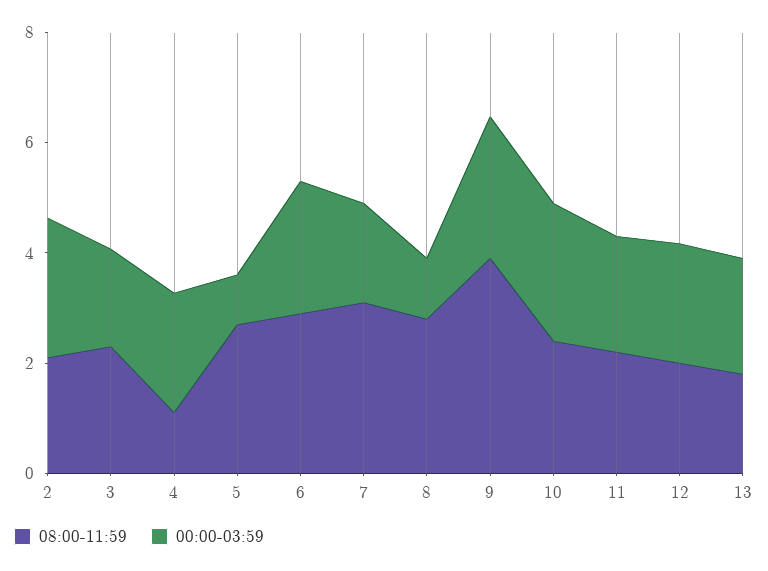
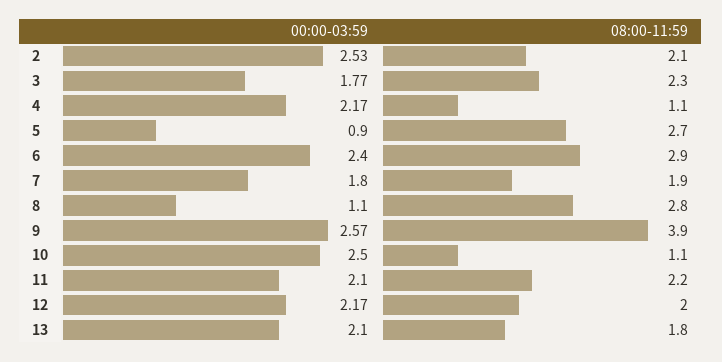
  {
    "08:00-11:59": {
      "2": 2.1,
      "3": 2.3,
      "4": 1.1,
      "5": 2.7,
      "6": 2.9,
-     "7": 3,
+     "7": 1.9,
      "8": 2.8,
      "9": 3.9,
-     "10": 2.5,
+     "10": 1.1,
      "11": 2.2,
      "12": 2,
      "13": 1.8
    },
    "00:00-03:59": {
      "2": 2.53,
      "3": 1.77,
      "4": 2.17,
      "5": 0.9,
      "6": 2.4,
      "7": 1.8,
      "8": 1.1,
      "9": 2.57,
      "10": 2.5,
      "11": 2.1,
      "12": 2.17,
      "13": 2.1
    }
  }

